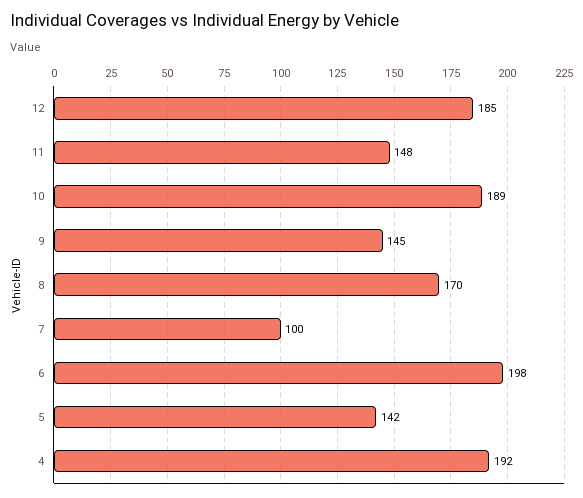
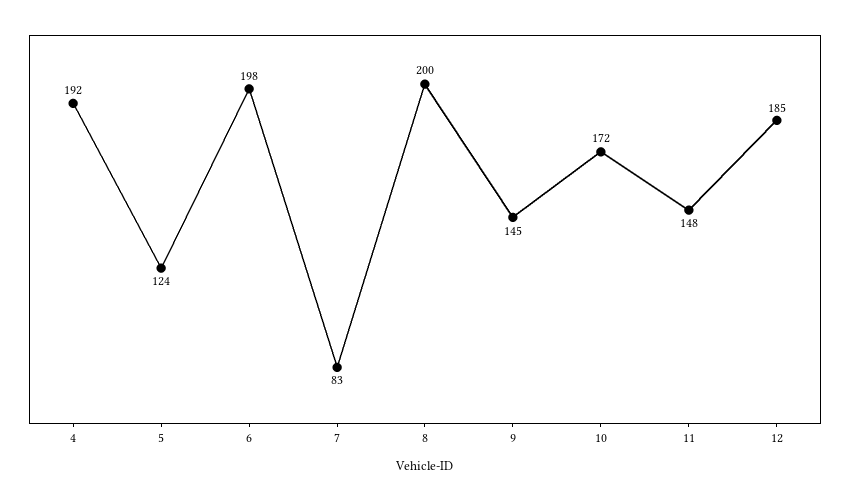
  {
    "12": 185,
    "11": 148,
-   "10": 189,
+   "10": 172,
    "9": 145,
-   "8": 170,
+   "8": 200,
-   "7": 100,
+   "7": 83,
    "6": 198,
-   "5": 142,
+   "5": 124,
    "4": 192
  }

